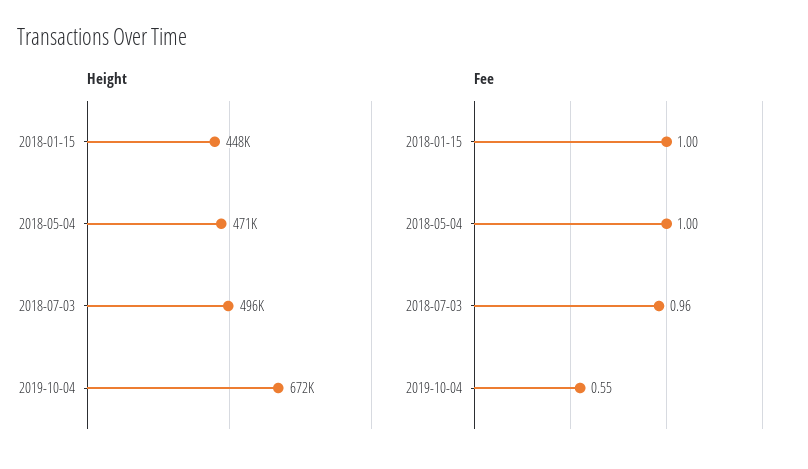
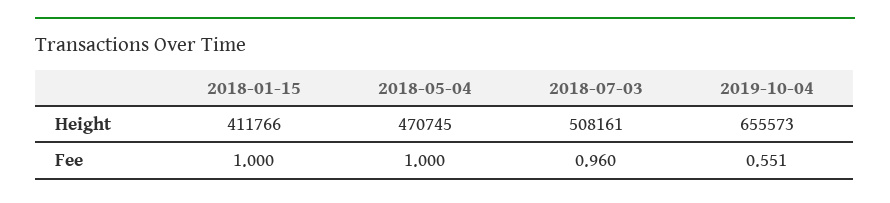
  {
    "Height": {
-     "2018-01-15": 448000,
+     "2018-01-15": 411766,
      "2018-05-04": 470745,
-     "2018-07-03": 496000,
+     "2018-07-03": 508161,
-     "2019-10-04": 672000
+     "2019-10-04": 655573
    },
    "Fee": {
      "2018-01-15": 1,
      "2018-05-04": 1,
      "2018-07-03": 0.96,
      "2019-10-04": 0.551
    }
  }

